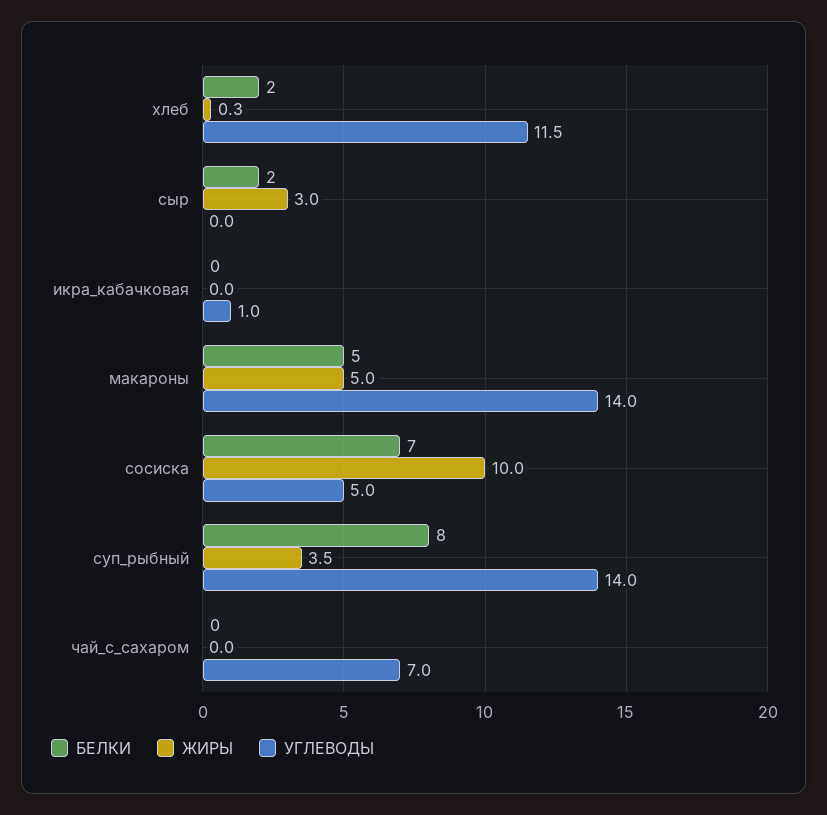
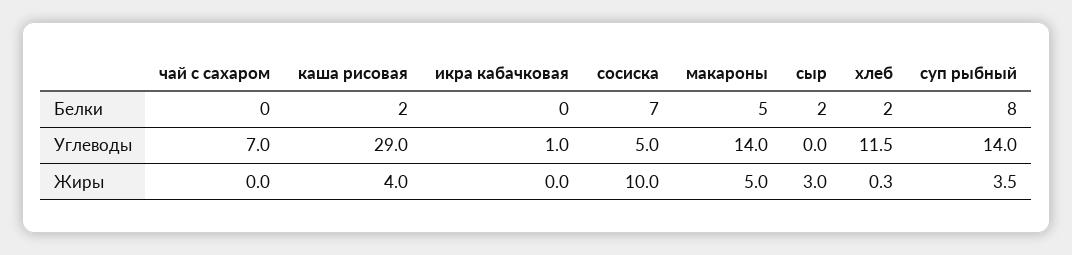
  {
    "БЕЛКИ": {
      "хлеб": 2,
      "сыр": 2,
      "икра_кабачковая": 0,
      "макароны": 5,
      "сосиска": 7,
      "суп_рыбный": 8,
-     "чай_с_сахаром": 0
+     "чай_с_сахаром": 0,
+     "каша рисовая": 2
    },
    "ЖИРЫ": {
      "хлеб": 0.3,
      "сыр": 3,
      "икра_кабачковая": 0,
      "макароны": 5,
      "сосиска": 10,
      "суп_рыбный": 3.5,
-     "чай_с_сахаром": 0
+     "чай_с_сахаром": 0,
+     "каша рисовая": 4
    },
    "УГЛЕВОДЫ": {
      "хлеб": 11.5,
      "сыр": 0,
      "икра_кабачковая": 1,
      "макароны": 14,
      "сосиска": 5,
      "суп_рыбный": 14,
-     "чай_с_сахаром": 7
+     "чай_с_сахаром": 7,
+     "каша рисовая": 29
    }
  }

